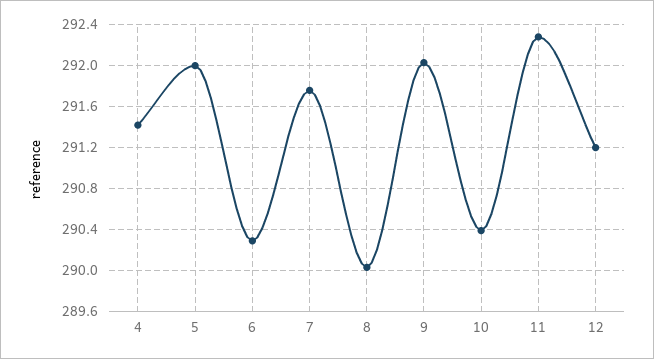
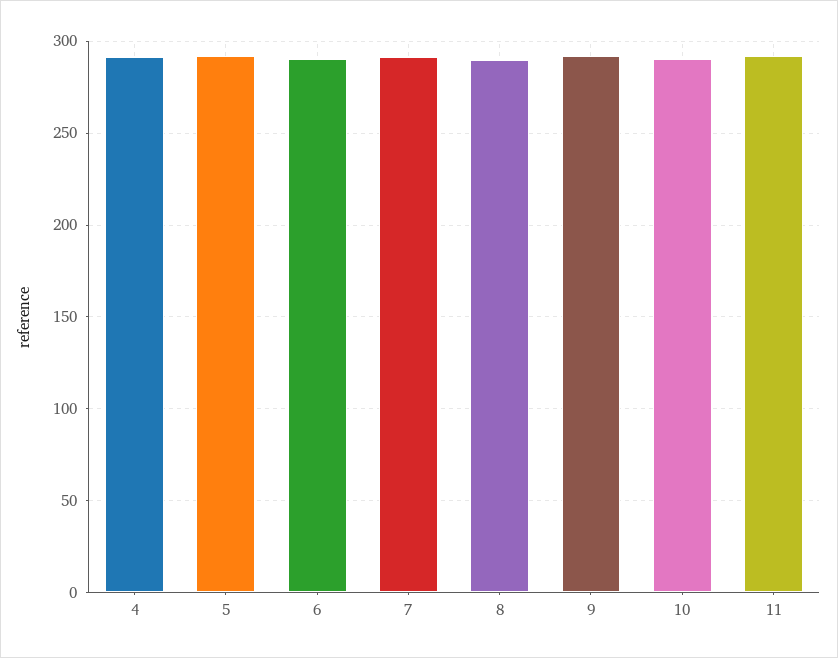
  {
    "4": 291.4,
    "5": 292,
    "6": 290.3,
    "7": 291.8,
    "8": 290,
    "9": 292,
    "10": 290.4,
-   "11": 292.3,
+   "11": 292.3
-   "12": 291.2
  }

